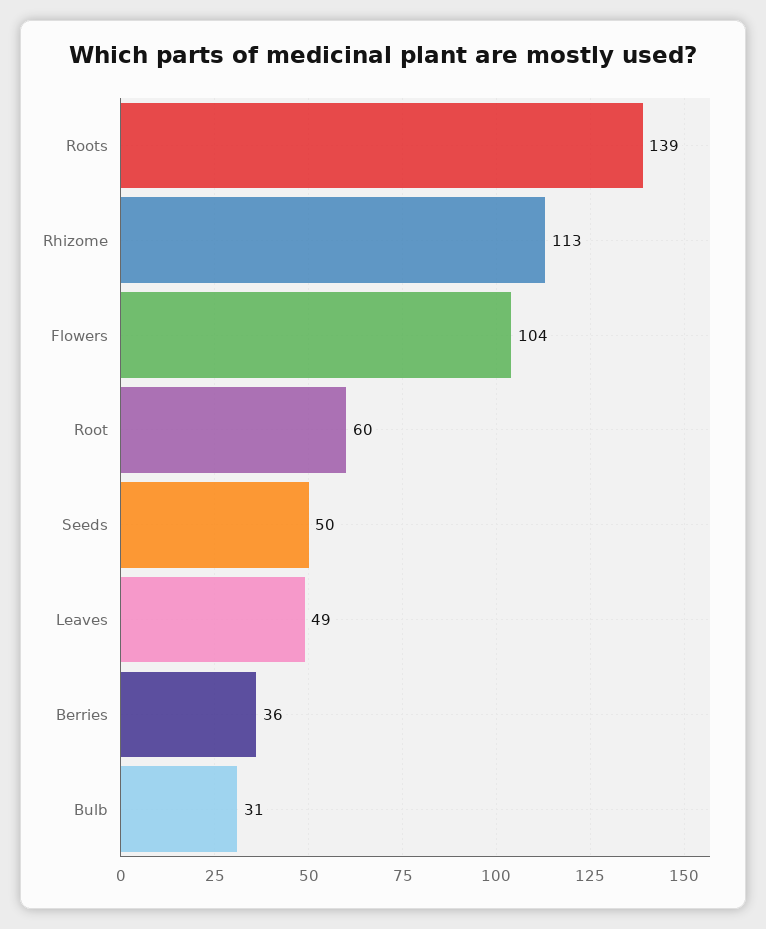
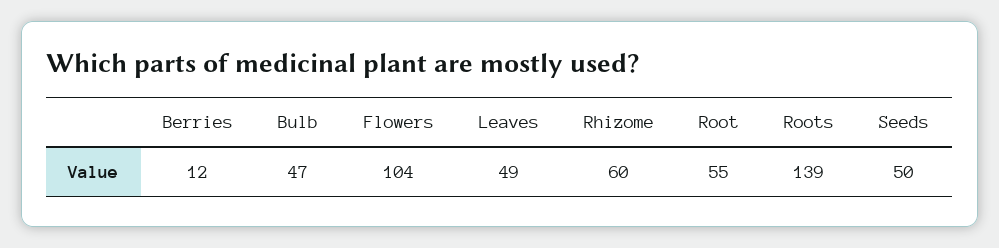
  {
    "Roots": 139,
-   "Rhizome": 113,
+   "Rhizome": 60,
    "Flowers": 104,
-   "Root": 60,
+   "Root": 55,
    "Seeds": 50,
    "Leaves": 49,
-   "Berries": 36,
+   "Berries": 12,
-   "Bulb": 31
+   "Bulb": 47
  }

